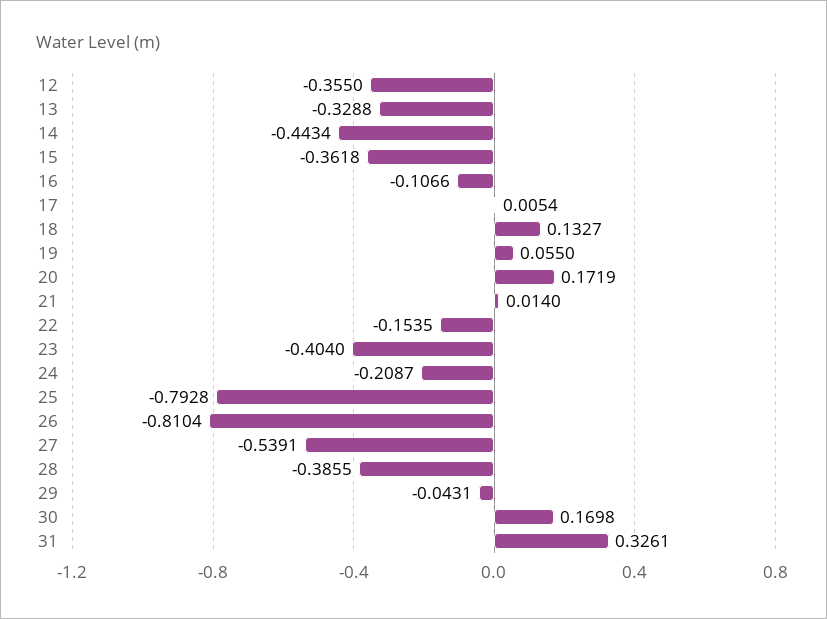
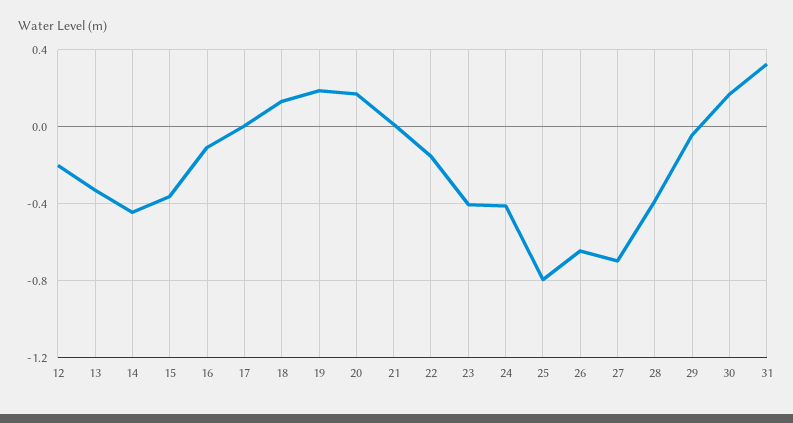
  {
-   "12": -0.355,
+   "12": -0.2,
    "13": -0.3288,
    "14": -0.4434,
    "15": -0.3618,
    "16": -0.1066,
    "17": 0.0054,
    "18": 0.1327,
-   "19": 0.055,
+   "19": 0.2,
    "20": 0.1719,
    "21": 0.014,
    "22": -0.1535,
    "23": -0.404,
-   "24": -0.2087,
+   "24": -0.4,
    "25": -0.7928,
-   "26": -0.8104,
+   "26": -0.65,
-   "27": -0.5391,
+   "27": -0.7,
    "28": -0.3855,
    "29": -0.0431,
    "30": 0.1698,
    "31": 0.3261
  }

